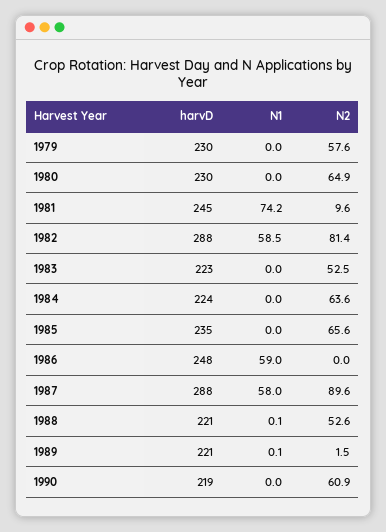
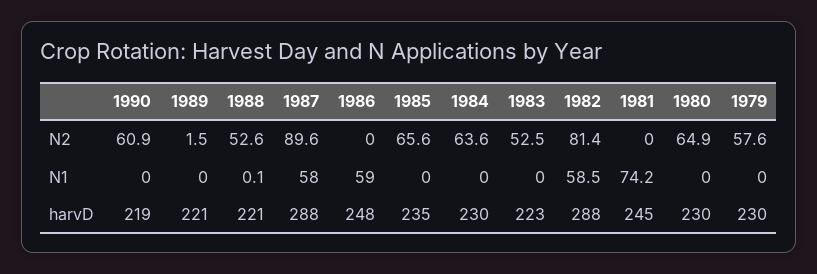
  {
    "harvD": {
      "1979": 230,
      "1980": 230,
      "1981": 245,
      "1982": 288,
      "1983": 223,
-     "1984": 224,
+     "1984": 230,
      "1985": 235,
      "1986": 248,
      "1987": 288,
      "1988": 221,
      "1989": 221,
      "1990": 219
    },
    "N1": {
      "1979": 0,
      "1980": 0,
      "1981": 74.2,
      "1982": 58.5,
      "1983": 0,
      "1984": 0,
      "1985": 0,
      "1986": 59,
      "1987": 58,
      "1988": 0.1,
-     "1989": 0.1,
+     "1989": 0,
      "1990": 0
    },
    "N2": {
      "1979": 57.6,
      "1980": 64.9,
-     "1981": 9.6,
+     "1981": 0,
      "1982": 81.4,
      "1983": 52.5,
      "1984": 63.6,
      "1985": 65.6,
      "1986": 0,
      "1987": 89.6,
      "1988": 52.6,
      "1989": 1.5,
      "1990": 60.9
    }
  }

